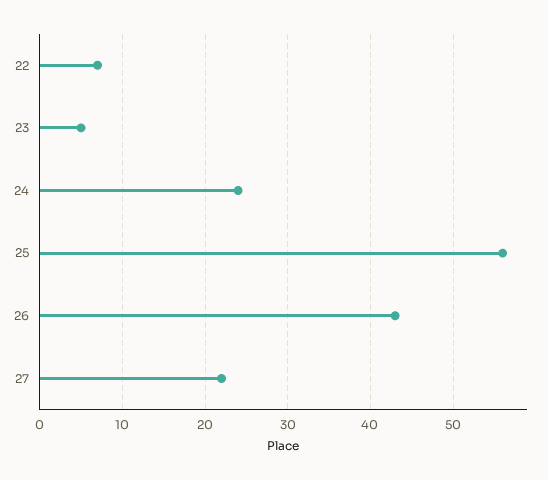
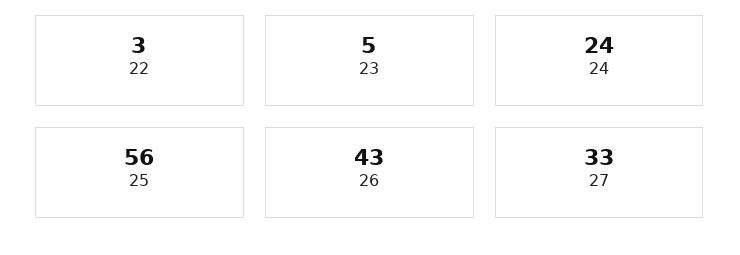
  {
-   "22": 7,
+   "22": 3,
    "23": 5,
    "24": 24,
    "25": 56,
    "26": 43,
-   "27": 22
+   "27": 33
  }

